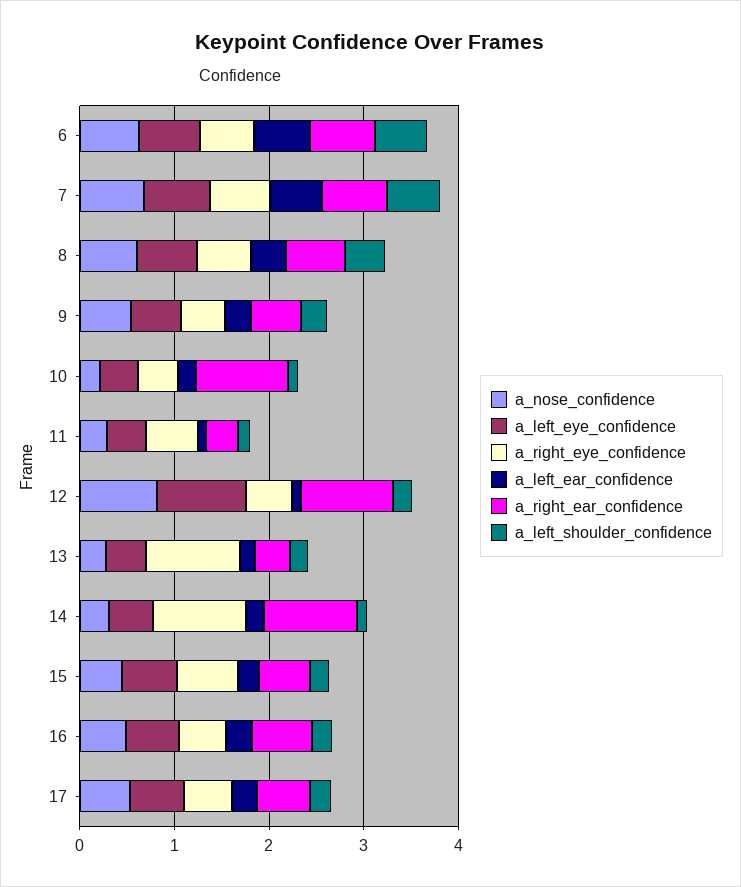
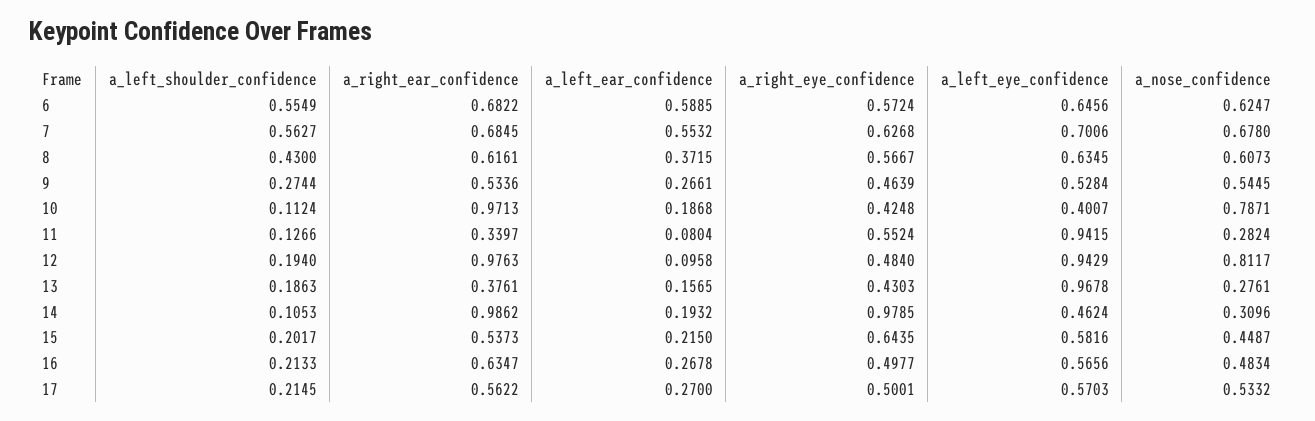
  {
    "a_nose_confidence": {
      "6": 0.6247,
      "7": 0.678,
      "8": 0.6073,
      "9": 0.5445,
-     "10": 0.2,
+     "10": 0.7871,
      "11": 0.2824,
      "12": 0.8117,
      "13": 0.2761,
      "14": 0.3096,
      "15": 0.4487,
      "16": 0.4834,
      "17": 0.5332
    },
    "a_left_eye_confidence": {
      "6": 0.6456,
      "7": 0.7006,
      "8": 0.6345,
      "9": 0.5284,
      "10": 0.4007,
-     "11": 0.4,
+     "11": 0.9415,
      "12": 0.9429,
-     "13": 0.4,
+     "13": 0.9678,
      "14": 0.4624,
      "15": 0.5816,
      "16": 0.5656,
      "17": 0.5703
    },
    "a_right_eye_confidence": {
      "6": 0.5724,
      "7": 0.6268,
      "8": 0.5667,
      "9": 0.4639,
      "10": 0.4248,
      "11": 0.5524,
      "12": 0.484,
-     "13": 1,
+     "13": 0.4303,
      "14": 0.9785,
      "15": 0.6435,
      "16": 0.4977,
      "17": 0.5001
    },
    "a_left_ear_confidence": {
      "6": 0.5885,
      "7": 0.5532,
      "8": 0.3715,
      "9": 0.2661,
      "10": 0.1868,
      "11": 0.0804,
      "12": 0.0958,
      "13": 0.1565,
      "14": 0.1932,
      "15": 0.215,
      "16": 0.2678,
      "17": 0.27
    },
    "a_right_ear_confidence": {
      "6": 0.6822,
      "7": 0.6845,
      "8": 0.6161,
      "9": 0.5336,
      "10": 0.9713,
      "11": 0.3397,
      "12": 0.9763,
      "13": 0.3761,
      "14": 0.9862,
      "15": 0.5373,
      "16": 0.6347,
      "17": 0.5622
    },
    "a_left_shoulder_confidence": {
      "6": 0.5549,
      "7": 0.5627,
      "8": 0.43,
      "9": 0.2744,
      "10": 0.1124,
      "11": 0.1266,
      "12": 0.194,
      "13": 0.1863,
      "14": 0.1053,
      "15": 0.2017,
      "16": 0.2133,
      "17": 0.2145
    }
  }

